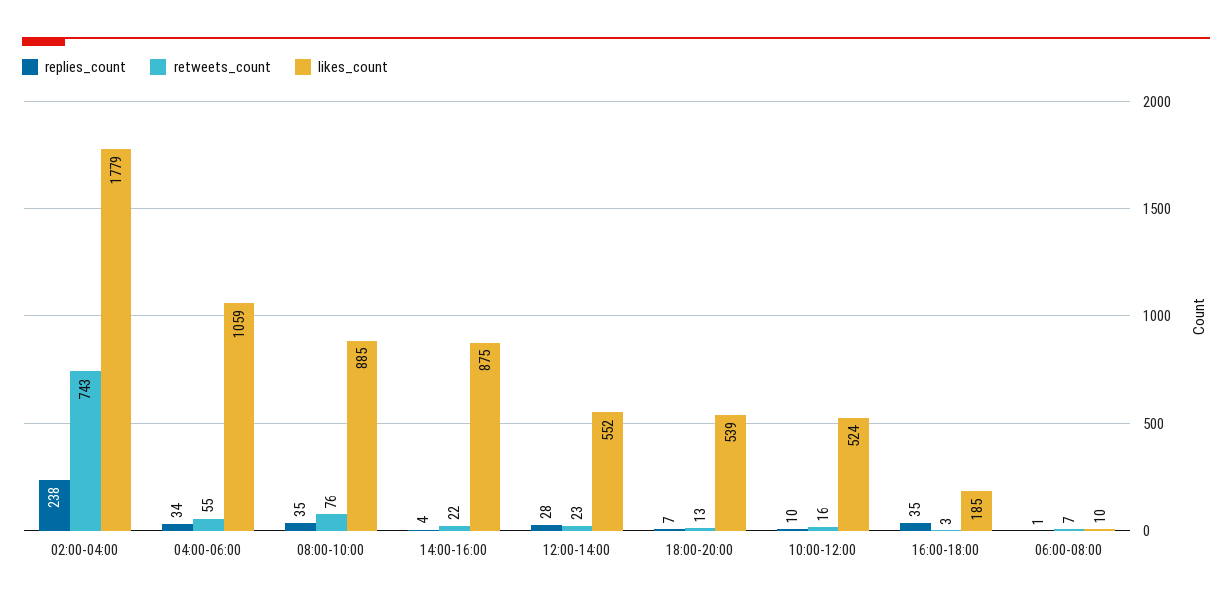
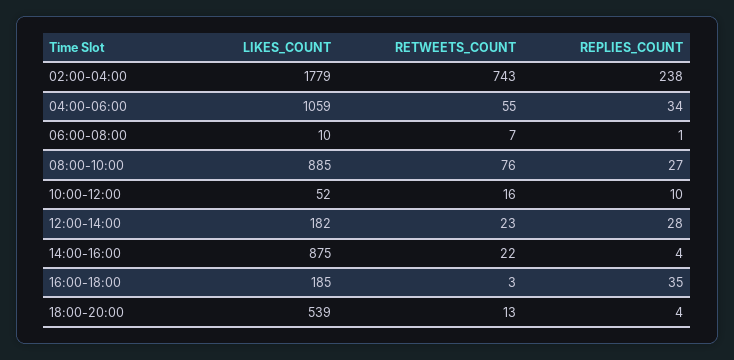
  {
    "replies_count": {
      "02:00-04:00": 238,
      "04:00-06:00": 34,
-     "08:00-10:00": 35,
+     "08:00-10:00": 27,
      "14:00-16:00": 4,
      "12:00-14:00": 28,
-     "18:00-20:00": 7,
+     "18:00-20:00": 4,
      "10:00-12:00": 10,
      "16:00-18:00": 35,
      "06:00-08:00": 1
    },
    "retweets_count": {
      "02:00-04:00": 743,
      "04:00-06:00": 55,
      "08:00-10:00": 76,
      "14:00-16:00": 22,
      "12:00-14:00": 23,
      "18:00-20:00": 13,
      "10:00-12:00": 16,
      "16:00-18:00": 3,
      "06:00-08:00": 7
    },
    "likes_count": {
      "02:00-04:00": 1779,
      "04:00-06:00": 1059,
      "08:00-10:00": 885,
      "14:00-16:00": 875,
-     "12:00-14:00": 552,
+     "12:00-14:00": 182,
      "18:00-20:00": 539,
-     "10:00-12:00": 524,
+     "10:00-12:00": 52,
      "16:00-18:00": 185,
      "06:00-08:00": 10
    }
  }

